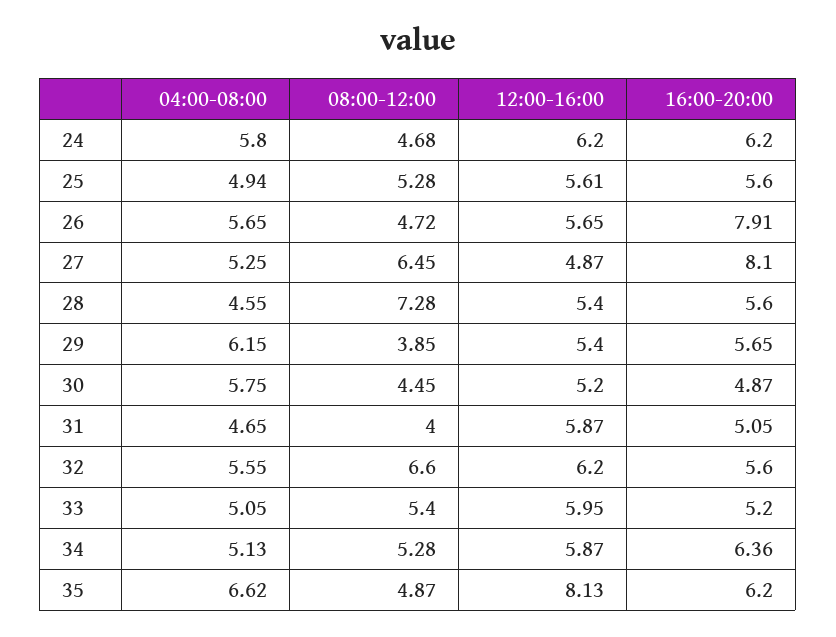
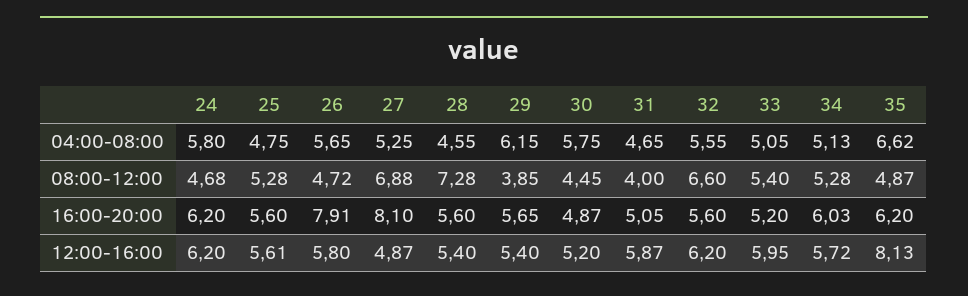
  {
    "04:00-08:00": {
      "24": 5.8,
-     "25": 4.94,
+     "25": 4.75,
      "26": 5.65,
      "27": 5.25,
      "28": 4.55,
      "29": 6.15,
      "30": 5.75,
      "31": 4.65,
      "32": 5.55,
      "33": 5.05,
      "34": 5.13,
      "35": 6.62
    },
    "08:00-12:00": {
      "24": 4.68,
      "25": 5.28,
      "26": 4.72,
-     "27": 6.45,
+     "27": 6.88,
      "28": 7.28,
      "29": 3.85,
      "30": 4.45,
      "31": 4,
      "32": 6.6,
      "33": 5.4,
      "34": 5.28,
      "35": 4.87
    },
    "12:00-16:00": {
      "24": 6.2,
      "25": 5.61,
-     "26": 5.65,
+     "26": 5.8,
      "27": 4.87,
      "28": 5.4,
      "29": 5.4,
      "30": 5.2,
      "31": 5.87,
      "32": 6.2,
      "33": 5.95,
-     "34": 5.87,
+     "34": 5.72,
      "35": 8.13
    },
    "16:00-20:00": {
      "24": 6.2,
      "25": 5.6,
      "26": 7.91,
      "27": 8.1,
      "28": 5.6,
      "29": 5.65,
      "30": 4.87,
      "31": 5.05,
      "32": 5.6,
      "33": 5.2,
-     "34": 6.36,
+     "34": 6.03,
      "35": 6.2
    }
  }

